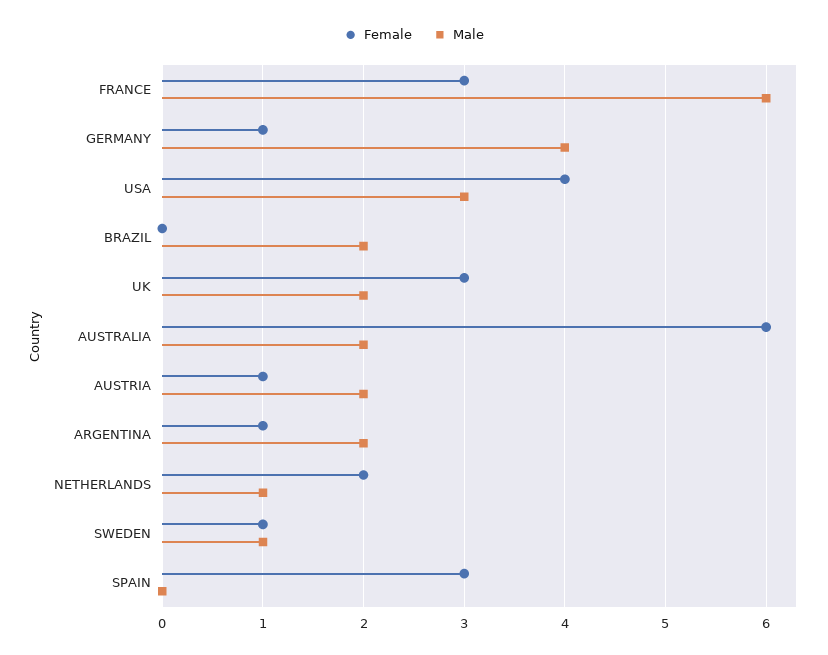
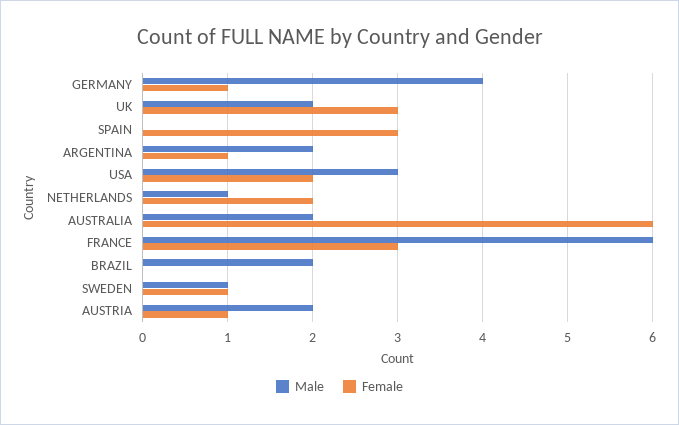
  {
    "Female": {
      "FRANCE": 3,
      "GERMANY": 1,
-     "USA": 4,
+     "USA": 2,
      "BRAZIL": 0,
      "UK": 3,
      "AUSTRALIA": 6,
      "AUSTRIA": 1,
      "ARGENTINA": 1,
      "NETHERLANDS": 2,
      "SWEDEN": 1,
      "SPAIN": 3
    },
    "Male": {
      "FRANCE": 6,
      "GERMANY": 4,
      "USA": 3,
      "BRAZIL": 2,
      "UK": 2,
      "AUSTRALIA": 2,
      "AUSTRIA": 2,
      "ARGENTINA": 2,
      "NETHERLANDS": 1,
      "SWEDEN": 1,
      "SPAIN": 0
    }
  }

